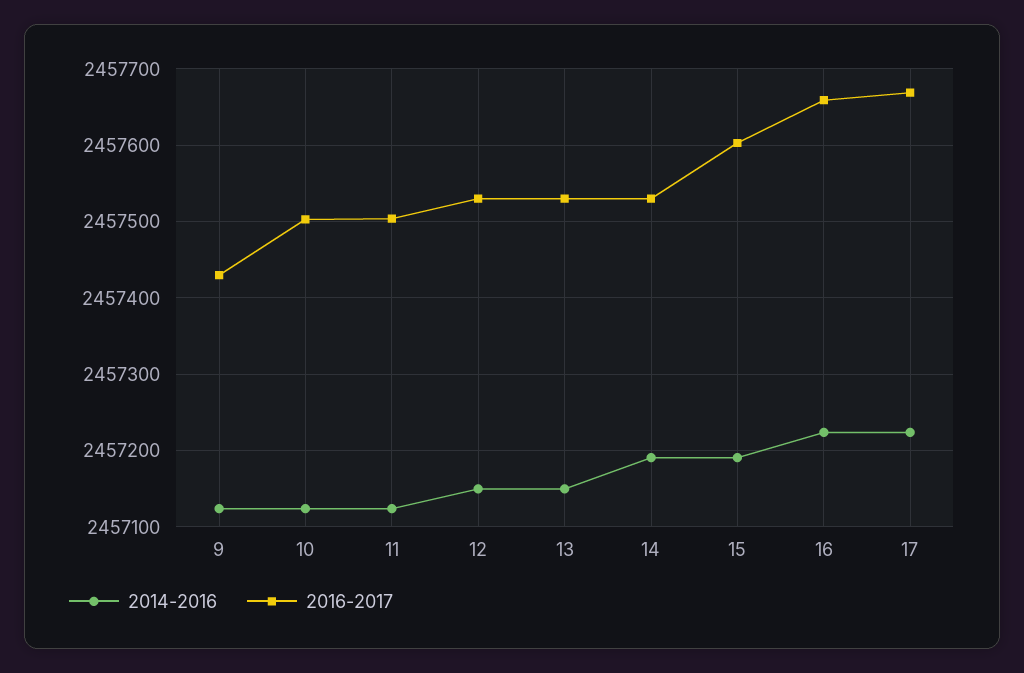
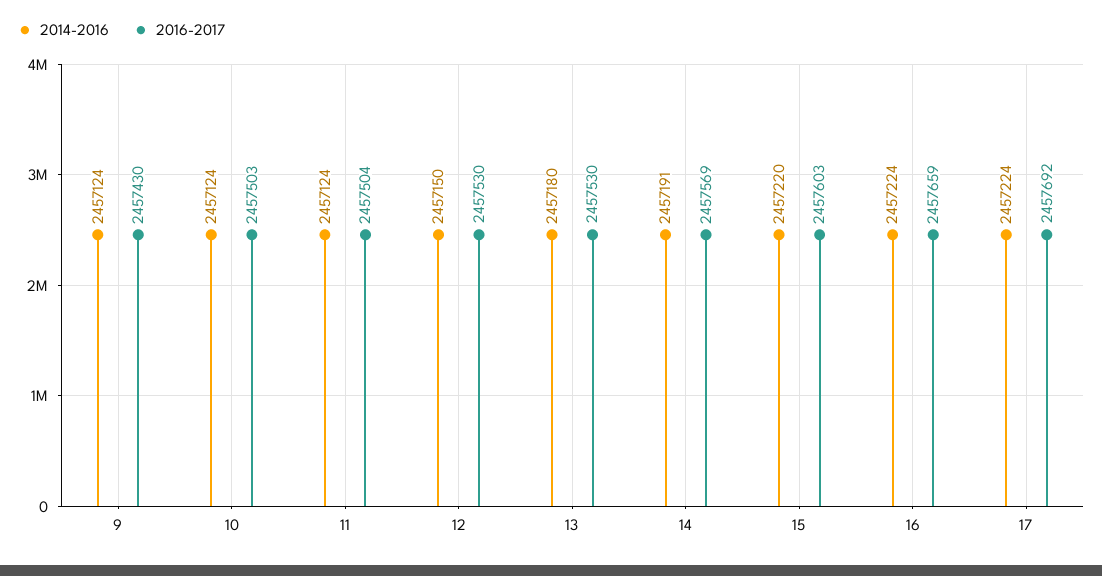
  {
    "2014-2016": {
      "9": 2457124,
      "10": 2457124,
      "11": 2457124,
      "12": 2457150,
-     "13": 2457150,
+     "13": 2457180,
      "14": 2457191,
-     "15": 2457190,
+     "15": 2457220,
      "16": 2457224,
      "17": 2457224
    },
    "2016-2017": {
      "9": 2457430,
      "10": 2457503,
      "11": 2457504,
      "12": 2457530,
      "13": 2457530,
-     "14": 2457530,
+     "14": 2457569,
      "15": 2457603,
      "16": 2457659,
-     "17": 2457670
+     "17": 2457692
    }
  }

